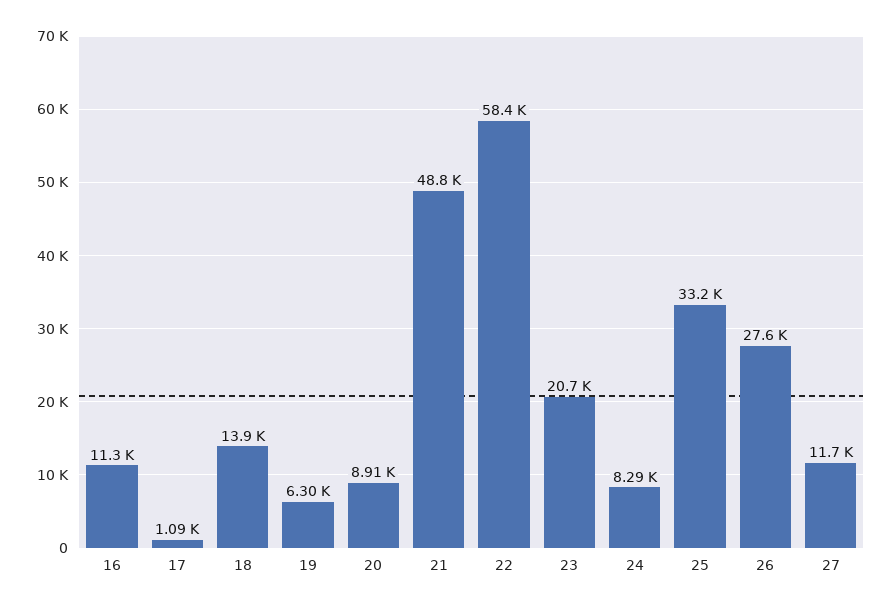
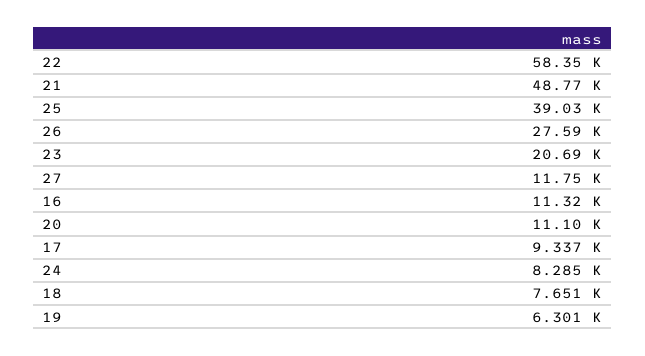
  {
    "16": 11320,
-   "17": 1090,
+   "17": 9337,
-   "18": 13900,
+   "18": 7651,
    "19": 6301,
-   "20": 8910,
+   "20": 11100,
    "21": 48770,
    "22": 58350,
    "23": 20690,
    "24": 8285,
-   "25": 33200,
+   "25": 39030,
    "26": 27590,
    "27": 11750
  }

